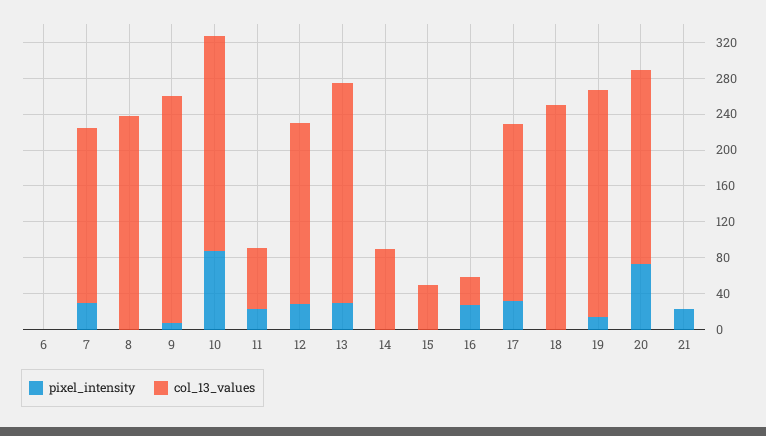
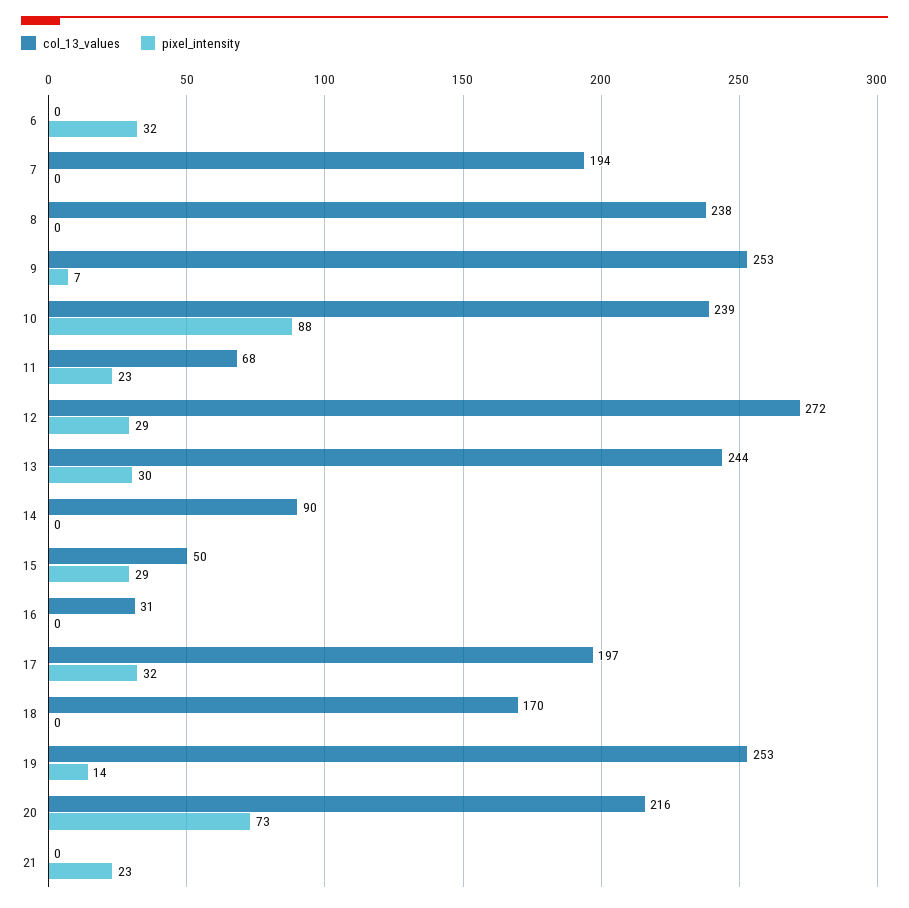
  {
    "pixel_intensity": {
-     "6": 0,
+     "6": 32,
-     "7": 30,
+     "7": 0,
      "8": 0,
      "9": 7,
      "10": 88,
      "11": 23,
      "12": 29,
      "13": 30,
      "14": 0,
-     "15": 0,
+     "15": 29,
-     "16": 30,
+     "16": 0,
      "17": 32,
      "18": 0,
      "19": 14,
      "20": 73,
      "21": 23
    },
    "col_13_values": {
      "6": 0,
      "7": 194,
      "8": 238,
      "9": 253,
      "10": 239,
      "11": 68,
-     "12": 200,
+     "12": 272,
      "13": 244,
      "14": 90,
      "15": 50,
      "16": 31,
      "17": 197,
-     "18": 250,
+     "18": 170,
      "19": 253,
      "20": 216,
      "21": 0
    }
  }

